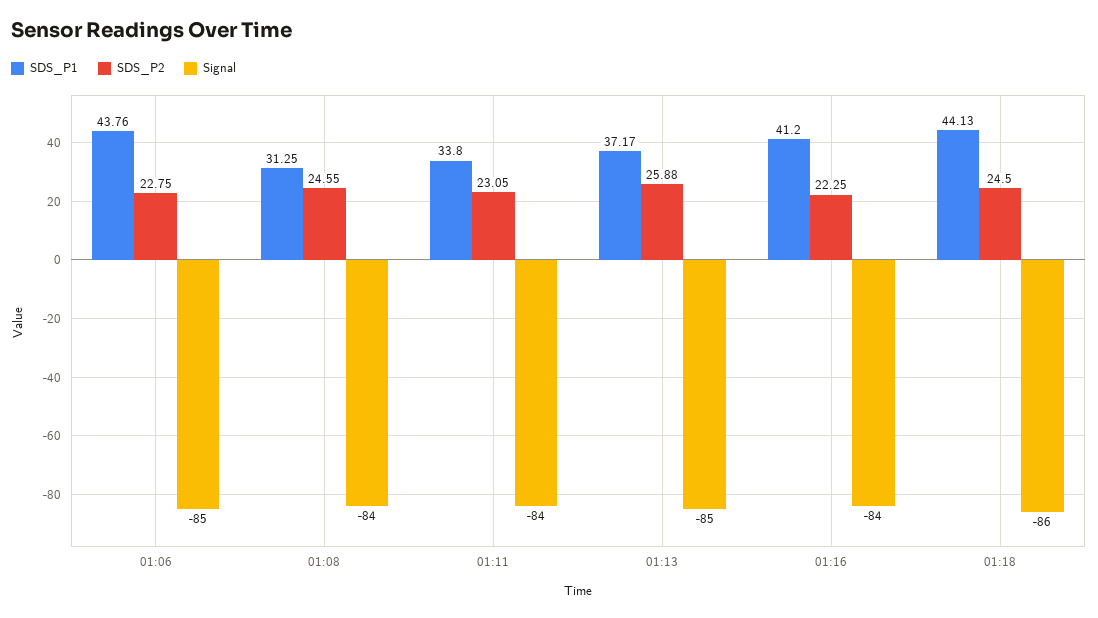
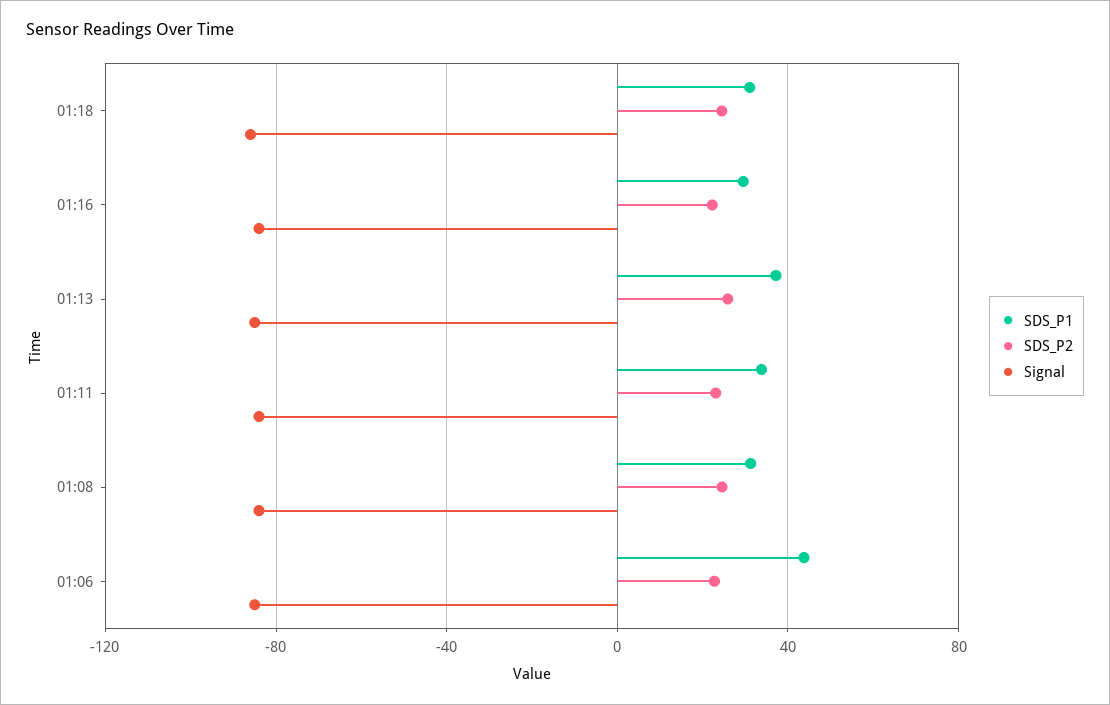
  {
    "SDS_P1": {
      "01:06": 43.76,
      "01:08": 31.25,
      "01:11": 33.8,
      "01:13": 37.17,
-     "01:16": 41.2,
+     "01:16": 30,
-     "01:18": 44.13
+     "01:18": 30
    },
    "SDS_P2": {
      "01:06": 22.75,
      "01:08": 24.55,
      "01:11": 23.05,
      "01:13": 25.88,
      "01:16": 22.25,
      "01:18": 24.5
    },
    "Signal": {
      "01:06": -85,
      "01:08": -84,
      "01:11": -84,
      "01:13": -85,
      "01:16": -84,
      "01:18": -86
    }
  }

